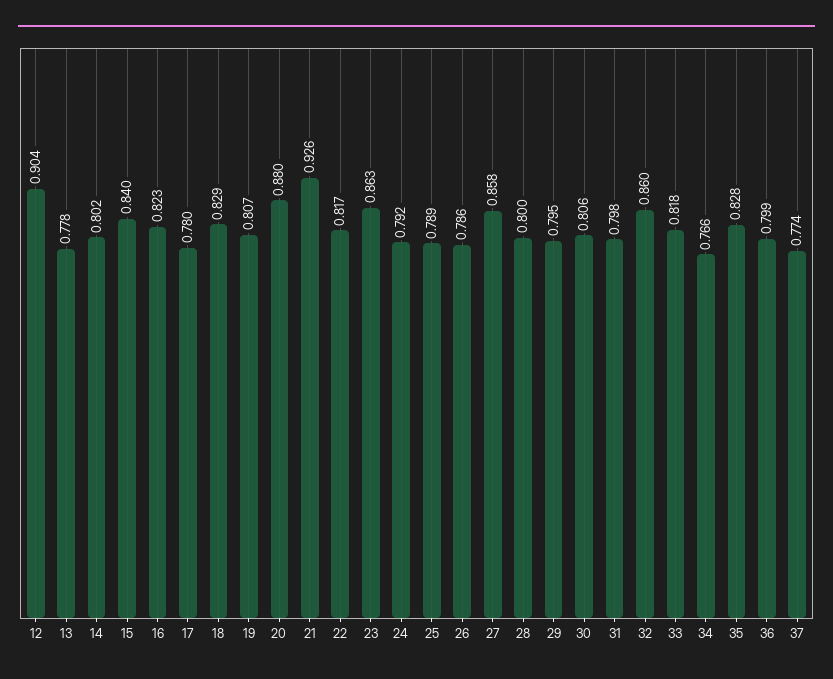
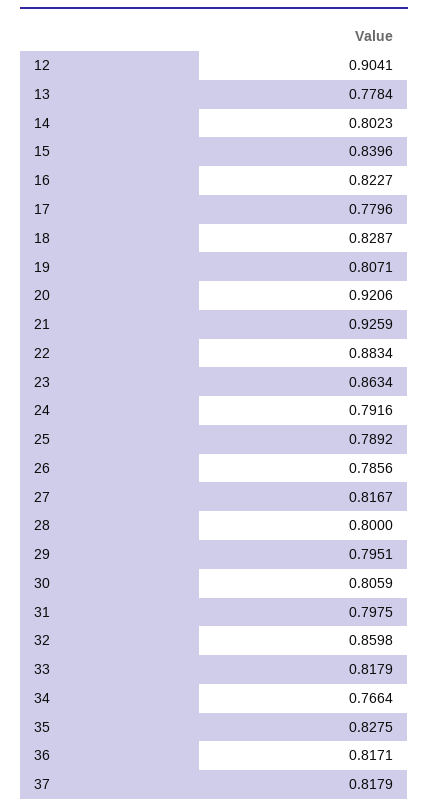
  {
    "12": 0.9041,
    "13": 0.7784,
    "14": 0.8023,
    "15": 0.8396,
    "16": 0.8227,
    "17": 0.7796,
    "18": 0.8287,
    "19": 0.8071,
-   "20": 0.88,
+   "20": 0.9206,
    "21": 0.9259,
-   "22": 0.817,
+   "22": 0.8834,
    "23": 0.8634,
    "24": 0.7916,
    "25": 0.7892,
    "26": 0.7856,
-   "27": 0.858,
+   "27": 0.8167,
    "28": 0.8,
    "29": 0.7951,
    "30": 0.8059,
    "31": 0.7975,
    "32": 0.8598,
    "33": 0.8179,
    "34": 0.7664,
    "35": 0.8275,
-   "36": 0.799,
+   "36": 0.8171,
-   "37": 0.774
+   "37": 0.8179
  }

